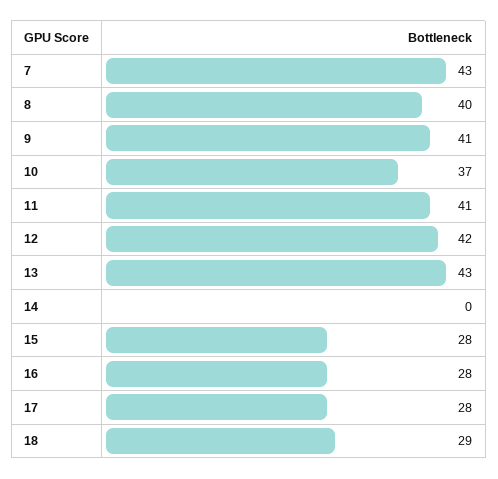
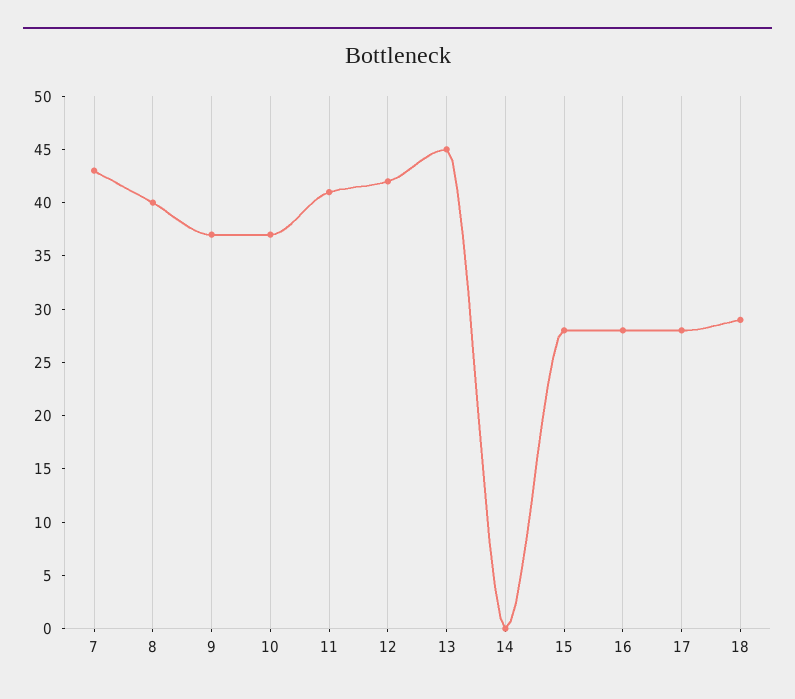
  {
    "7": 43,
    "8": 40,
-   "9": 41,
+   "9": 37,
    "10": 37,
    "11": 41,
    "12": 42,
-   "13": 43,
+   "13": 45,
    "14": 0,
    "15": 28,
    "16": 28,
    "17": 28,
    "18": 29
  }

